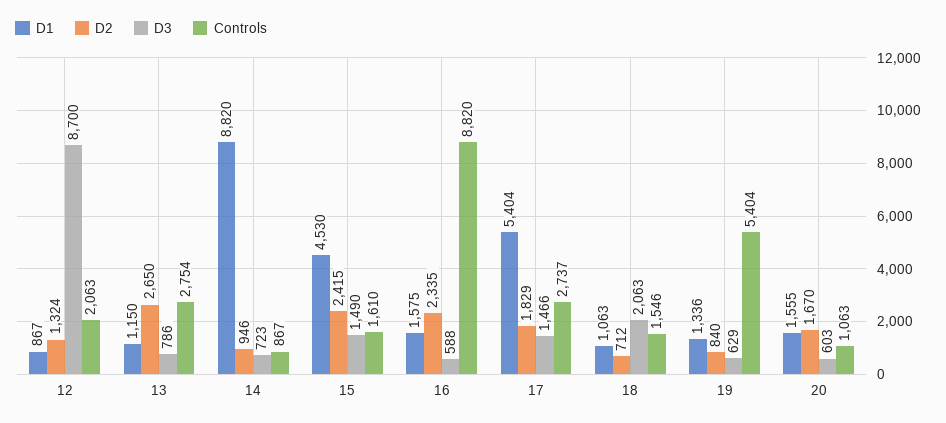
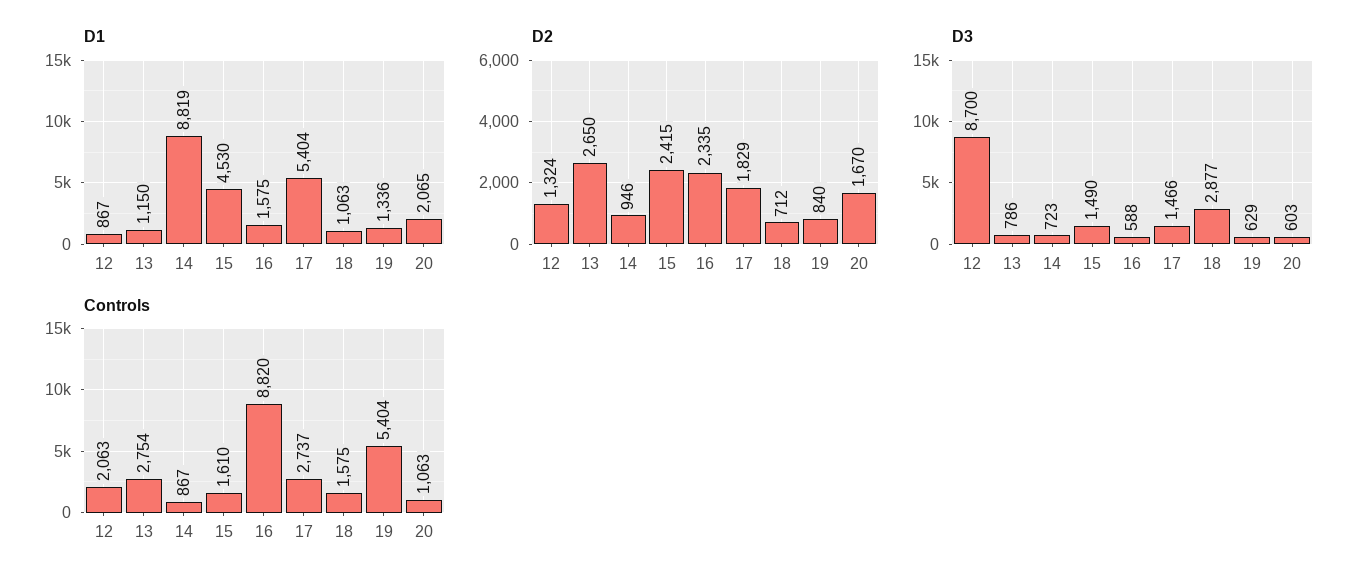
  {
    "D1": {
      "12": 867,
      "13": 1150,
-     "14": 8820,
+     "14": 8819,
      "15": 4530,
      "16": 1575,
      "17": 5404,
      "18": 1063,
      "19": 1336,
-     "20": 1555
+     "20": 2065
    },
    "D2": {
      "12": 1324,
      "13": 2650,
      "14": 946,
      "15": 2415,
      "16": 2335,
      "17": 1829,
      "18": 712,
      "19": 840,
      "20": 1670
    },
    "D3": {
      "12": 8700,
      "13": 786,
      "14": 723,
      "15": 1490,
      "16": 588,
      "17": 1466,
-     "18": 2063,
+     "18": 2877,
      "19": 629,
      "20": 603
    },
    "Controls": {
      "12": 2063,
      "13": 2754,
      "14": 867,
      "15": 1610,
      "16": 8820,
      "17": 2737,
-     "18": 1546,
+     "18": 1575,
      "19": 5404,
      "20": 1063
    }
  }

